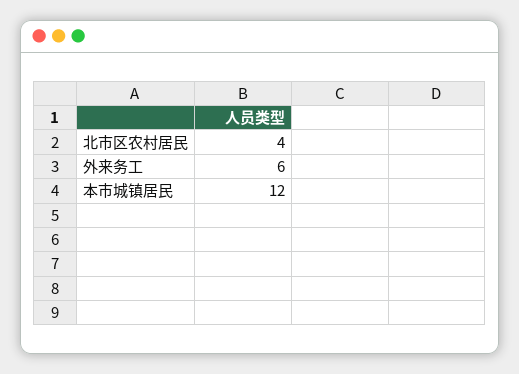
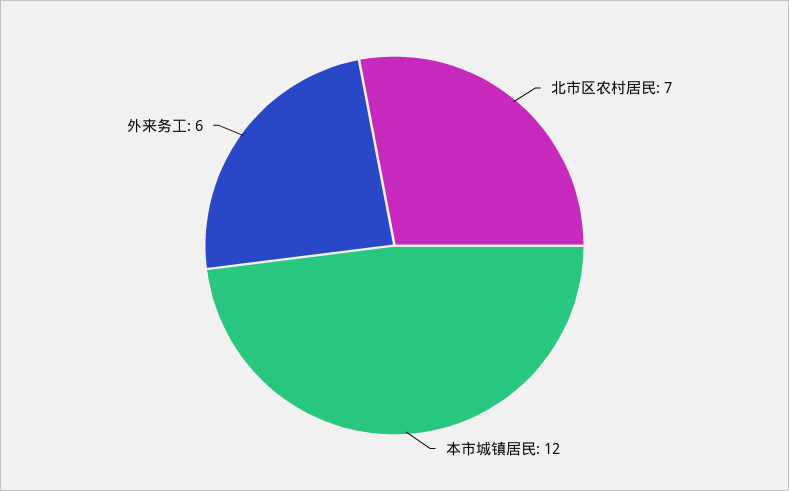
  {
-   "北市区农村居民": 4,
+   "北市区农村居民": 7,
    "外来务工": 6,
    "本市城镇居民": 12
  }

